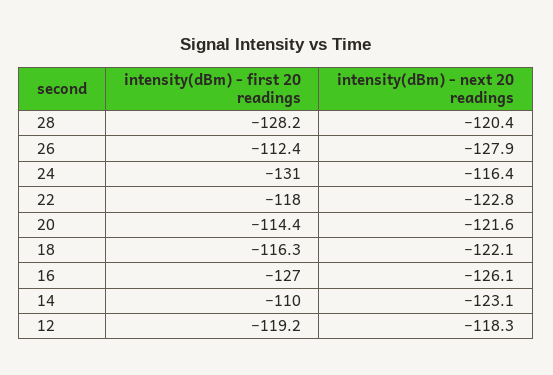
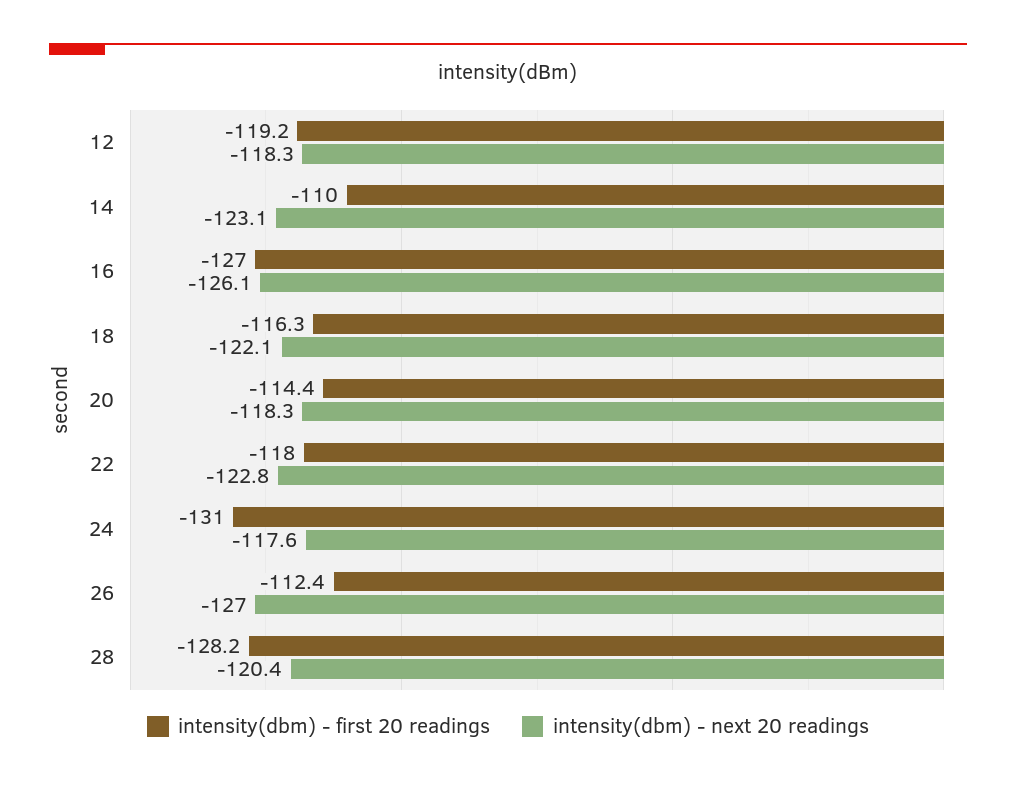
  {
    "intensity(dBm) - first 20 readings": {
      "28": -128.2,
      "26": -112.4,
      "24": -131,
      "22": -118,
      "20": -114.4,
      "18": -116.3,
      "16": -127,
      "14": -110,
      "12": -119.2
    },
    "intensity(dBm) - next 20 readings": {
      "28": -120.4,
-     "26": -127.9,
+     "26": -127,
-     "24": -116.4,
+     "24": -117.6,
      "22": -122.8,
-     "20": -121.6,
+     "20": -118.3,
      "18": -122.1,
      "16": -126.1,
      "14": -123.1,
      "12": -118.3
    }
  }

